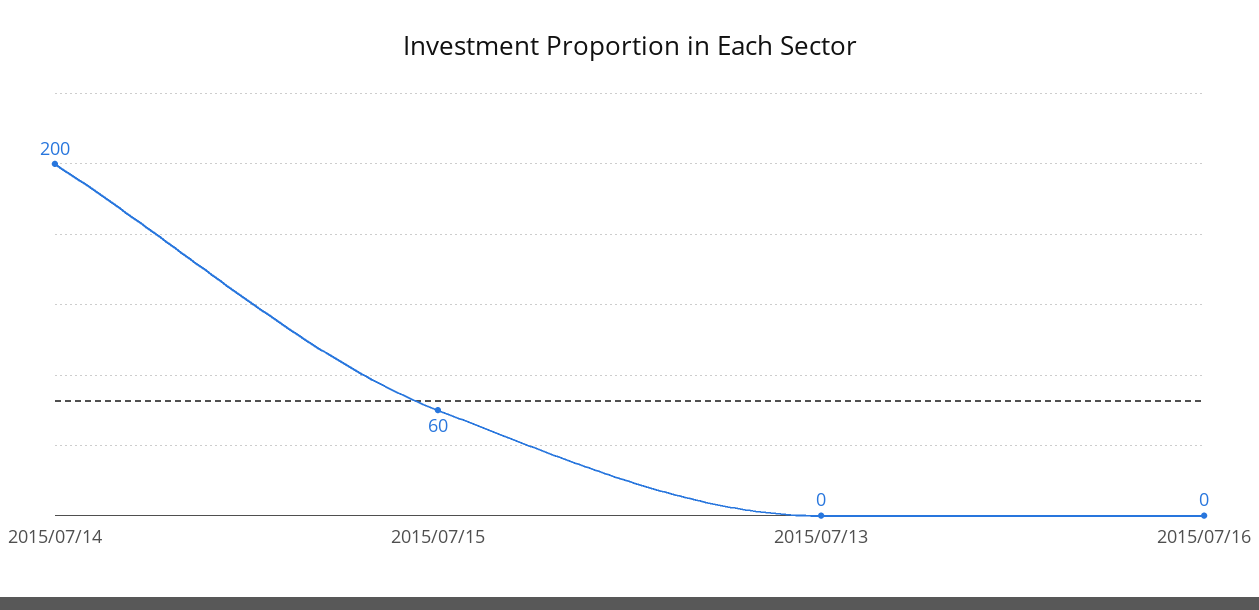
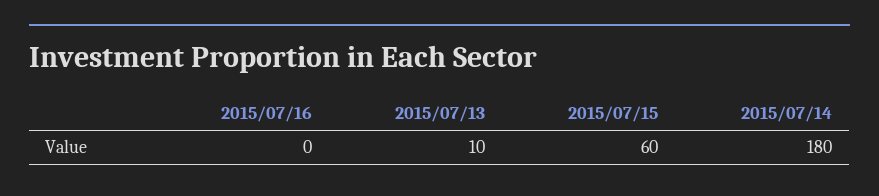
  {
-   "2015/07/14": 200,
+   "2015/07/14": 180,
    "2015/07/15": 60,
-   "2015/07/13": 0,
+   "2015/07/13": 10,
    "2015/07/16": 0
  }

